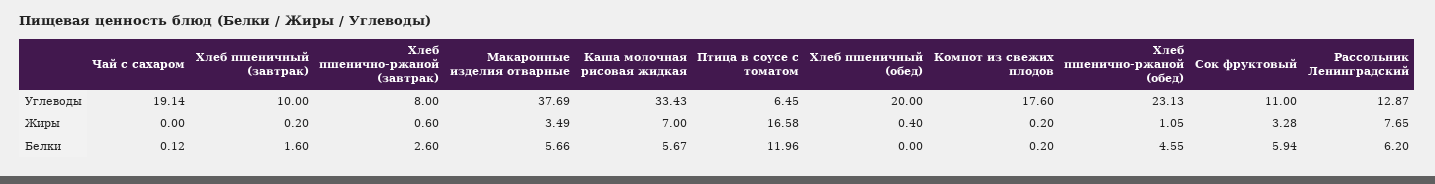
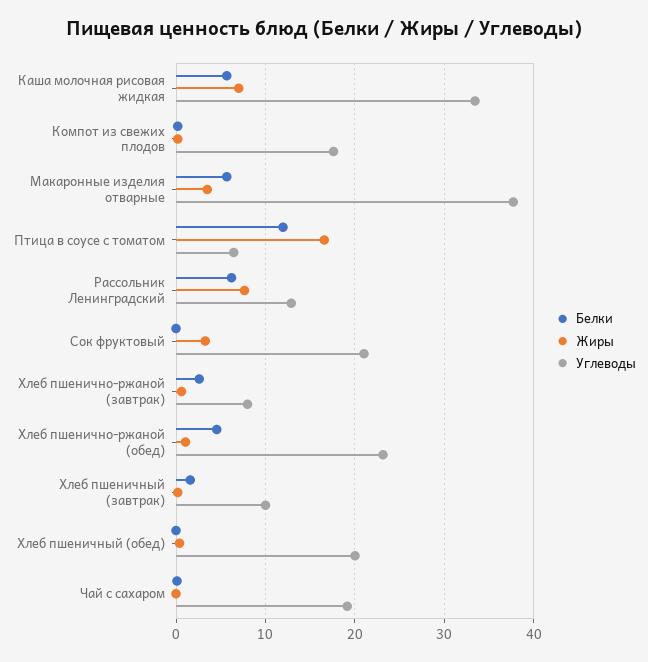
  {
    "Углеводы": {
      "Чай с сахаром": 19.14,
      "Хлеб пшеничный (завтрак)": 10,
      "Хлеб пшенично-ржаной (завтрак)": 8,
      "Макаронные изделия отварные": 37.69,
      "Каша молочная рисовая жидкая": 33.43,
      "Птица в соусе с томатом": 6.45,
      "Хлеб пшеничный (обед)": 20,
      "Компот из свежих плодов": 17.6,
      "Хлеб пшенично-ржаной (обед)": 23.13,
-     "Сок фруктовый": 11,
+     "Сок фруктовый": 21,
      "Рассольник Ленинградский": 12.87
    },
    "Жиры": {
      "Чай с сахаром": 0,
      "Хлеб пшеничный (завтрак)": 0.2,
      "Хлеб пшенично-ржаной (завтрак)": 0.6,
      "Макаронные изделия отварные": 3.49,
      "Каша молочная рисовая жидкая": 7,
      "Птица в соусе с томатом": 16.58,
      "Хлеб пшеничный (обед)": 0.4,
      "Компот из свежих плодов": 0.2,
      "Хлеб пшенично-ржаной (обед)": 1.05,
      "Сок фруктовый": 3.28,
      "Рассольник Ленинградский": 7.65
    },
    "Белки": {
      "Чай с сахаром": 0.12,
      "Хлеб пшеничный (завтрак)": 1.6,
      "Хлеб пшенично-ржаной (завтрак)": 2.6,
      "Макаронные изделия отварные": 5.66,
      "Каша молочная рисовая жидкая": 5.67,
      "Птица в соусе с томатом": 11.96,
      "Хлеб пшеничный (обед)": 0,
      "Компот из свежих плодов": 0.2,
      "Хлеб пшенично-ржаной (обед)": 4.55,
-     "Сок фруктовый": 5.94,
+     "Сок фруктовый": 0,
      "Рассольник Ленинградский": 6.2
    }
  }

